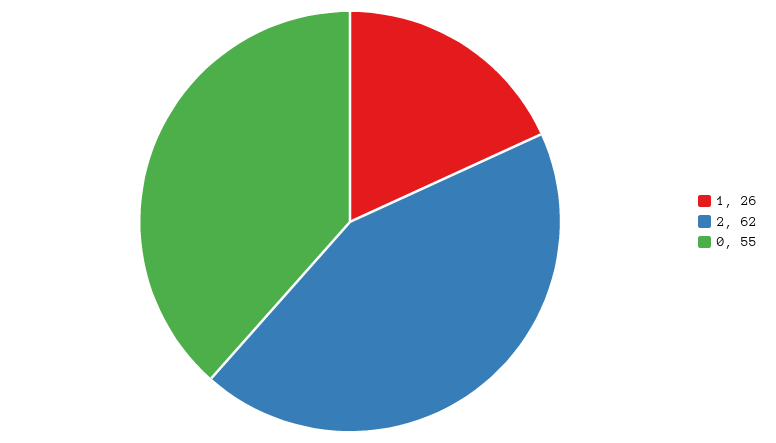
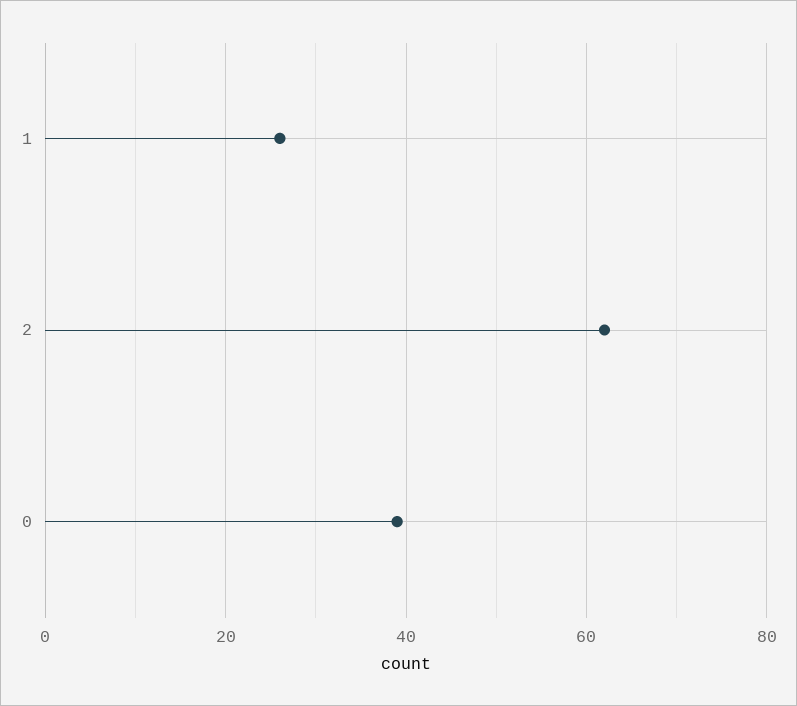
  {
    "1": 26,
    "2": 62,
-   "0": 55
+   "0": 40
  }

